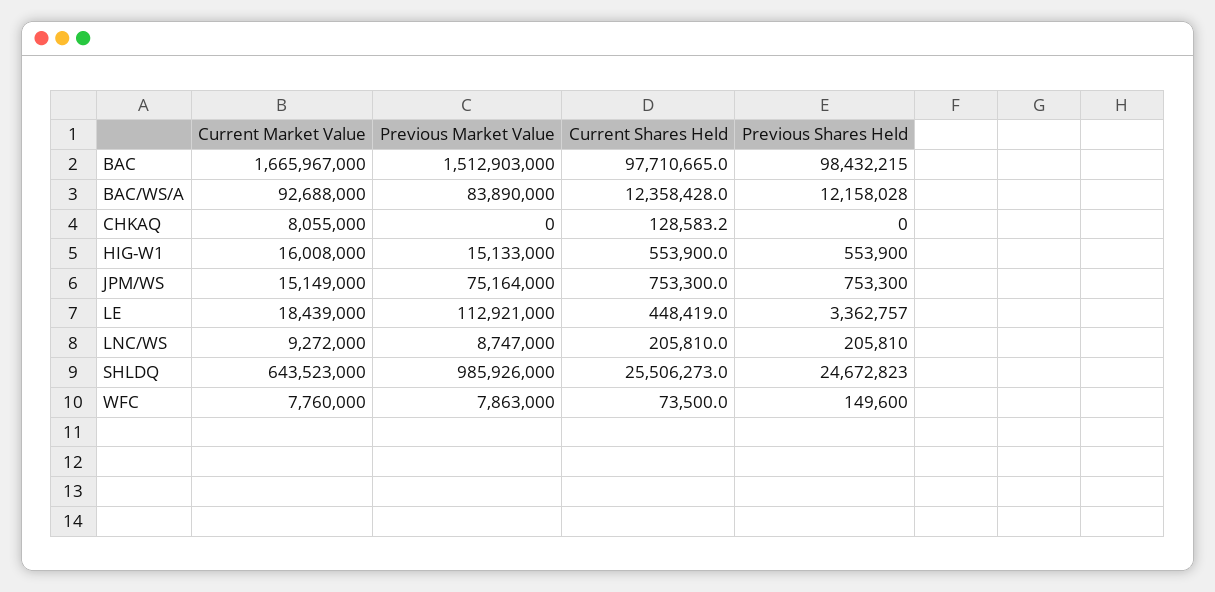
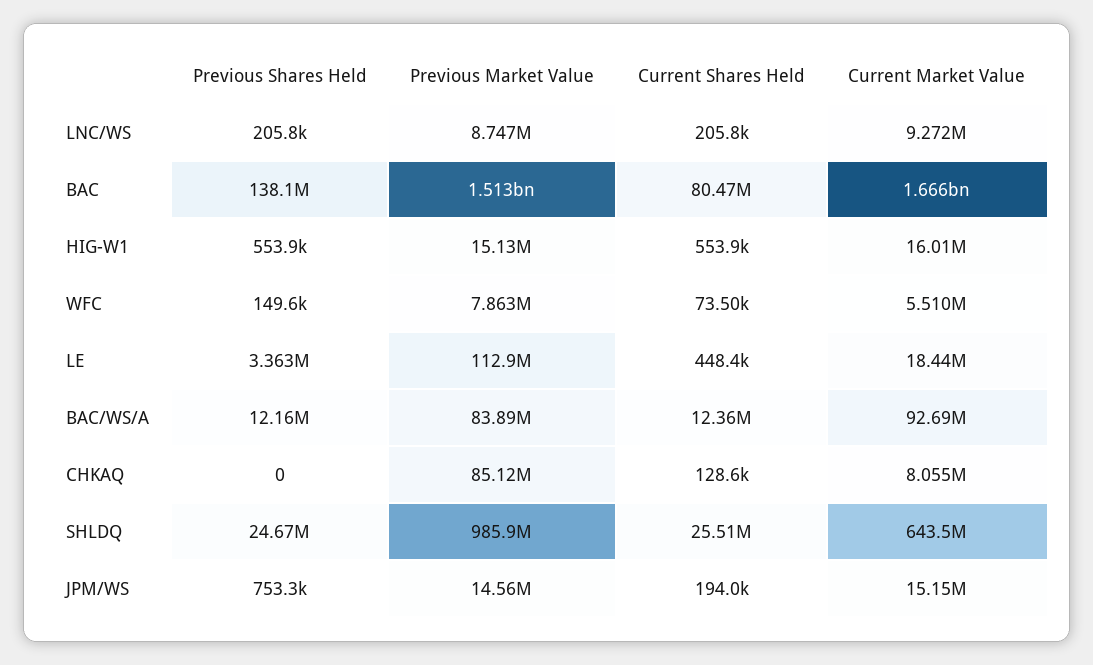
  {
    "Current Market Value": {
      "BAC": 1665967000,
      "BAC/WS/A": 92688000,
      "CHKAQ": 8055000,
      "HIG-W1": 16008000,
      "JPM/WS": 15149000,
      "LE": 18439000,
      "LNC/WS": 9272000,
      "SHLDQ": 643523000,
-     "WFC": 7760000
+     "WFC": 5510000
    },
    "Previous Market Value": {
      "BAC": 1512903000,
      "BAC/WS/A": 83890000,
-     "CHKAQ": 0,
+     "CHKAQ": 85120000,
      "HIG-W1": 15133000,
-     "JPM/WS": 75164000,
+     "JPM/WS": 14560000,
      "LE": 112921000,
      "LNC/WS": 8747000,
      "SHLDQ": 985926000,
      "WFC": 7863000
    },
    "Current Shares Held": {
-     "BAC": 97710665,
+     "BAC": 80470000,
      "BAC/WS/A": 12358428,
      "CHKAQ": 128583.2,
      "HIG-W1": 553900,
-     "JPM/WS": 753300,
+     "JPM/WS": 194000,
      "LE": 448419,
      "LNC/WS": 205810,
      "SHLDQ": 25506273,
      "WFC": 73500
    },
    "Previous Shares Held": {
-     "BAC": 98432215,
+     "BAC": 138100000,
      "BAC/WS/A": 12158028,
      "CHKAQ": 0,
      "HIG-W1": 553900,
      "JPM/WS": 753300,
      "LE": 3362757,
      "LNC/WS": 205810,
      "SHLDQ": 24672823,
      "WFC": 149600
    }
  }

